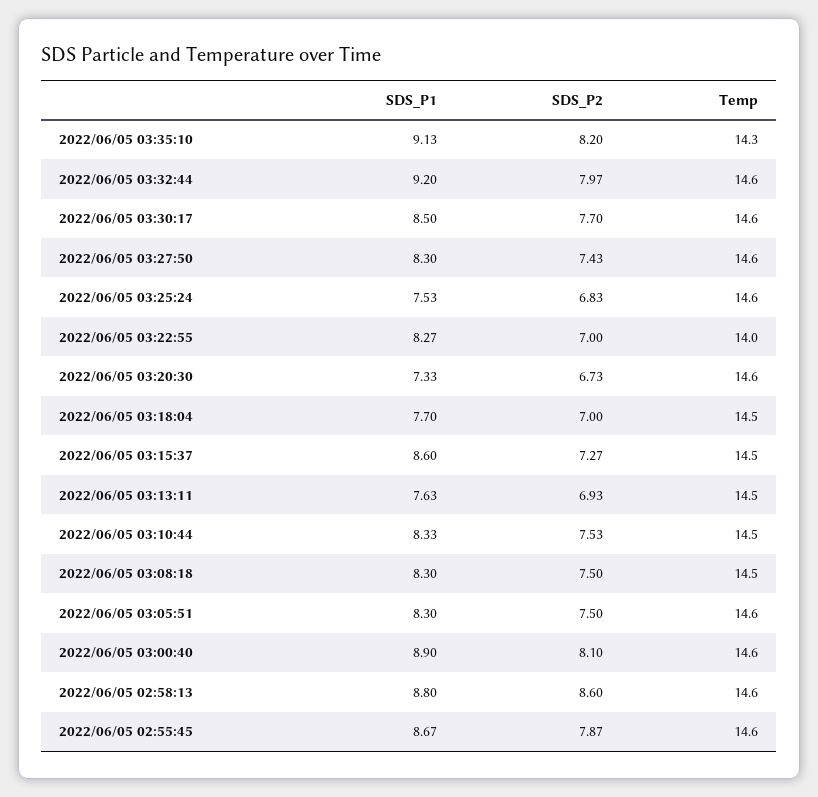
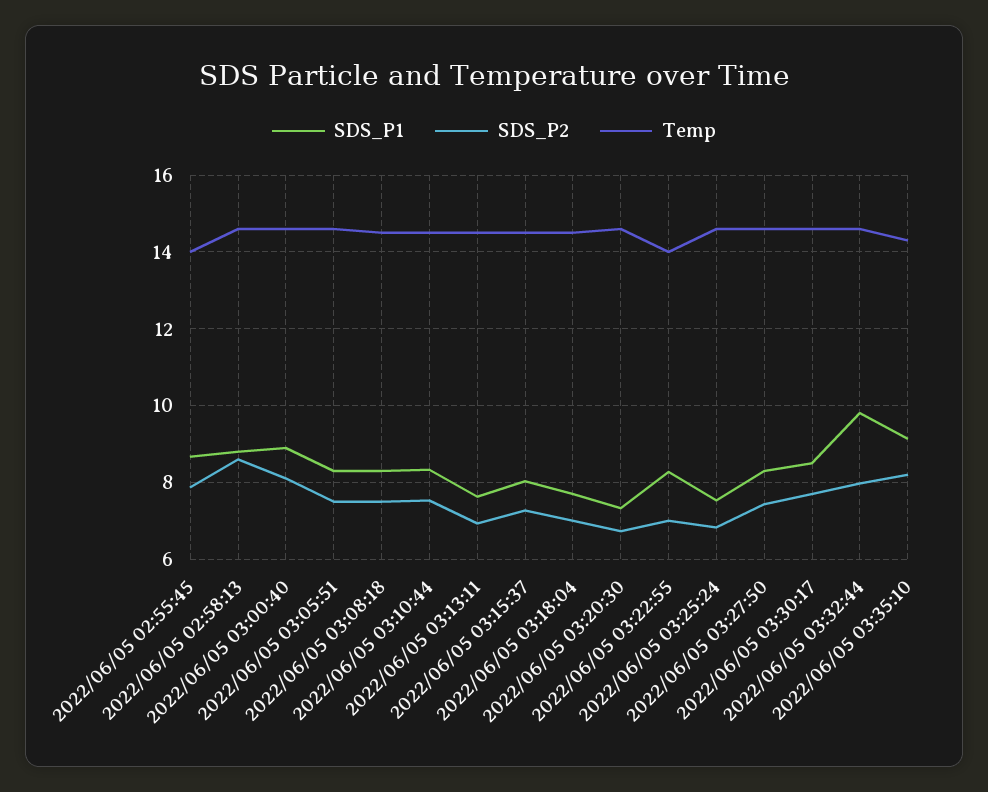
  {
    "SDS_P1": {
      "2022/06/05 03:35:10": 9.13,
-     "2022/06/05 03:32:44": 9.2,
+     "2022/06/05 03:32:44": 9.8,
      "2022/06/05 03:30:17": 8.5,
      "2022/06/05 03:27:50": 8.3,
      "2022/06/05 03:25:24": 7.53,
      "2022/06/05 03:22:55": 8.27,
      "2022/06/05 03:20:30": 7.33,
      "2022/06/05 03:18:04": 7.7,
-     "2022/06/05 03:15:37": 8.6,
+     "2022/06/05 03:15:37": 8,
      "2022/06/05 03:13:11": 7.63,
      "2022/06/05 03:10:44": 8.33,
      "2022/06/05 03:08:18": 8.3,
      "2022/06/05 03:05:51": 8.3,
      "2022/06/05 03:00:40": 8.9,
      "2022/06/05 02:58:13": 8.8,
      "2022/06/05 02:55:45": 8.67
    },
    "SDS_P2": {
      "2022/06/05 03:35:10": 8.2,
      "2022/06/05 03:32:44": 7.97,
      "2022/06/05 03:30:17": 7.7,
      "2022/06/05 03:27:50": 7.43,
      "2022/06/05 03:25:24": 6.83,
      "2022/06/05 03:22:55": 7,
      "2022/06/05 03:20:30": 6.73,
      "2022/06/05 03:18:04": 7,
      "2022/06/05 03:15:37": 7.27,
      "2022/06/05 03:13:11": 6.93,
      "2022/06/05 03:10:44": 7.53,
      "2022/06/05 03:08:18": 7.5,
      "2022/06/05 03:05:51": 7.5,
      "2022/06/05 03:00:40": 8.1,
      "2022/06/05 02:58:13": 8.6,
      "2022/06/05 02:55:45": 7.87
    },
    "Temp": {
      "2022/06/05 03:35:10": 14.3,
      "2022/06/05 03:32:44": 14.6,
      "2022/06/05 03:30:17": 14.6,
      "2022/06/05 03:27:50": 14.6,
      "2022/06/05 03:25:24": 14.6,
      "2022/06/05 03:22:55": 14,
      "2022/06/05 03:20:30": 14.6,
      "2022/06/05 03:18:04": 14.5,
      "2022/06/05 03:15:37": 14.5,
      "2022/06/05 03:13:11": 14.5,
      "2022/06/05 03:10:44": 14.5,
      "2022/06/05 03:08:18": 14.5,
      "2022/06/05 03:05:51": 14.6,
      "2022/06/05 03:00:40": 14.6,
      "2022/06/05 02:58:13": 14.6,
-     "2022/06/05 02:55:45": 14.6
+     "2022/06/05 02:55:45": 14
    }
  }

